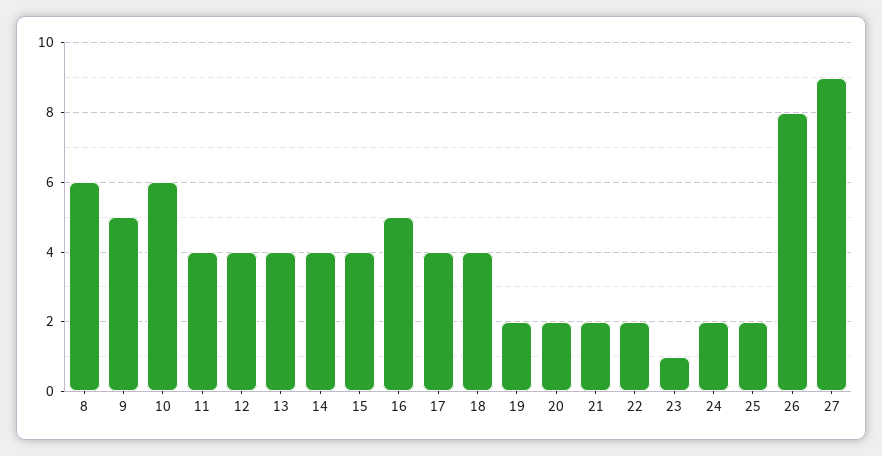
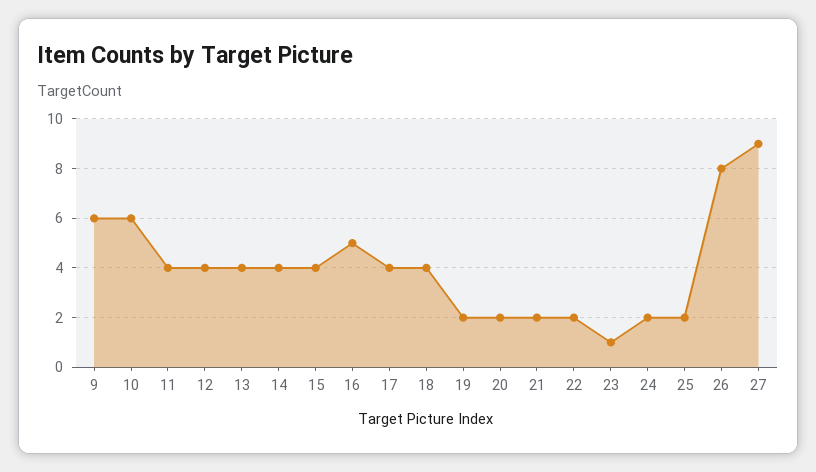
  {
-   "8": 6,
-   "9": 5,
+   "9": 6,
    "10": 6,
    "11": 4,
    "12": 4,
    "13": 4,
    "14": 4,
    "15": 4,
    "16": 5,
    "17": 4,
    "18": 4,
    "19": 2,
    "20": 2,
    "21": 2,
    "22": 2,
    "23": 1,
    "24": 2,
    "25": 2,
    "26": 8,
    "27": 9
  }

